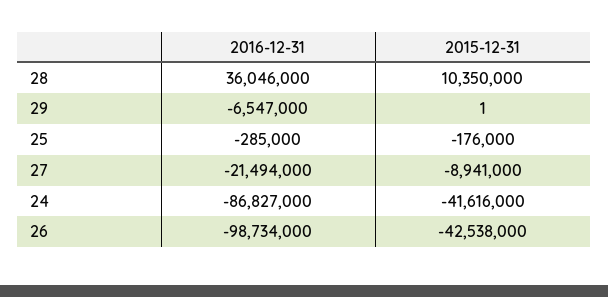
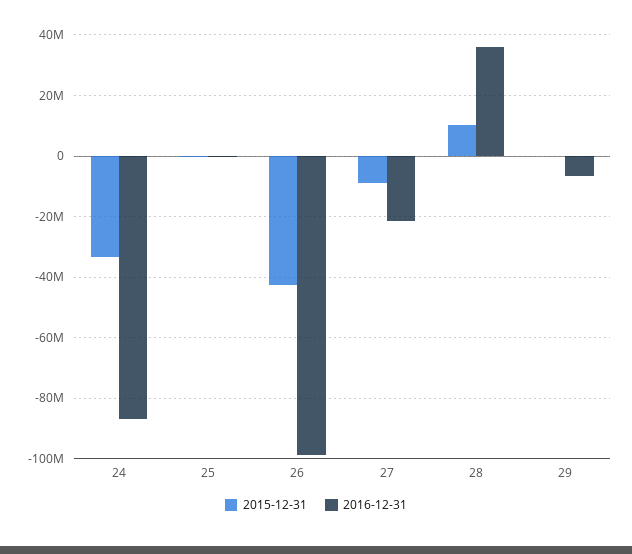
  {
    "2016-12-31": {
      "28": 36046000,
      "29": -6547000,
      "25": -285000,
      "27": -21494000,
      "24": -86827000,
      "26": -98734000
    },
    "2015-12-31": {
      "28": 10350000,
      "29": 1,
      "25": -176000,
      "27": -8941000,
-     "24": -41616000,
+     "24": -34000000,
      "26": -42538000
    }
  }

